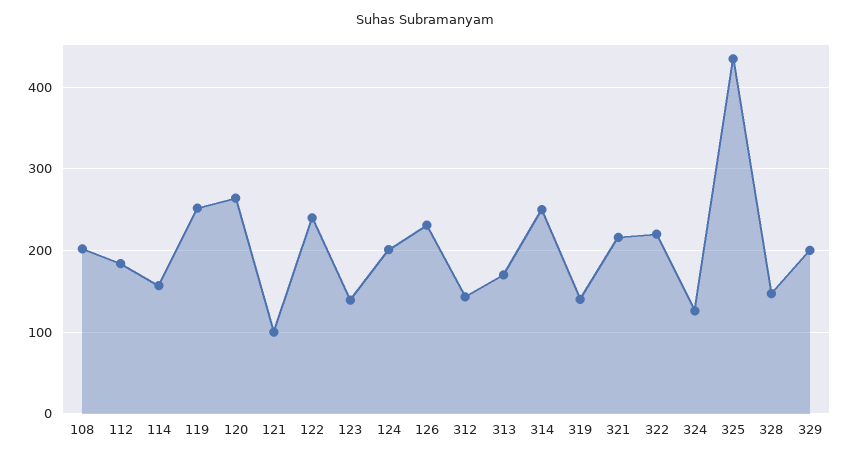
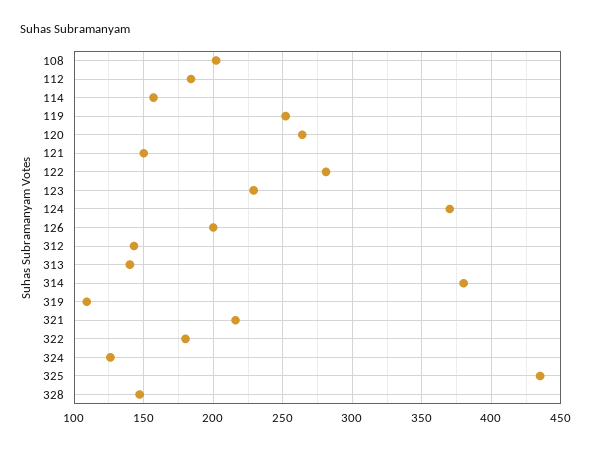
  {
    "108": 200,
    "112": 185,
    "114": 155,
    "119": 250,
    "120": 265,
-   "121": 100,
+   "121": 150,
-   "122": 240,
+   "122": 280,
-   "123": 140,
+   "123": 230,
-   "124": 200,
+   "124": 370,
-   "126": 230,
+   "126": 200,
    "312": 145,
-   "313": 170,
+   "313": 140,
-   "314": 250,
+   "314": 380,
-   "319": 140,
+   "319": 110,
    "321": 215,
-   "322": 220,
+   "322": 180,
    "324": 125,
    "325": 435,
-   "328": 145,
+   "328": 145
-   "329": 200
  }

